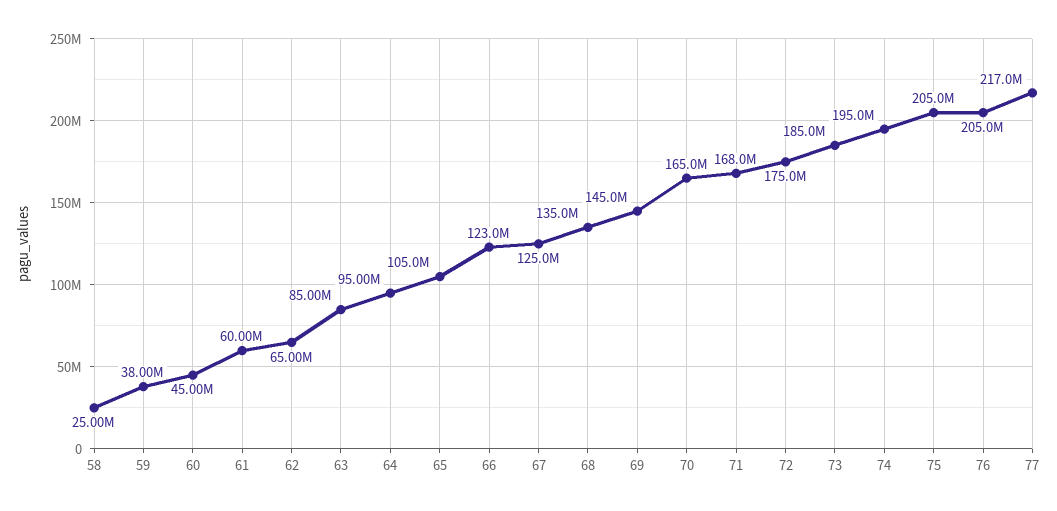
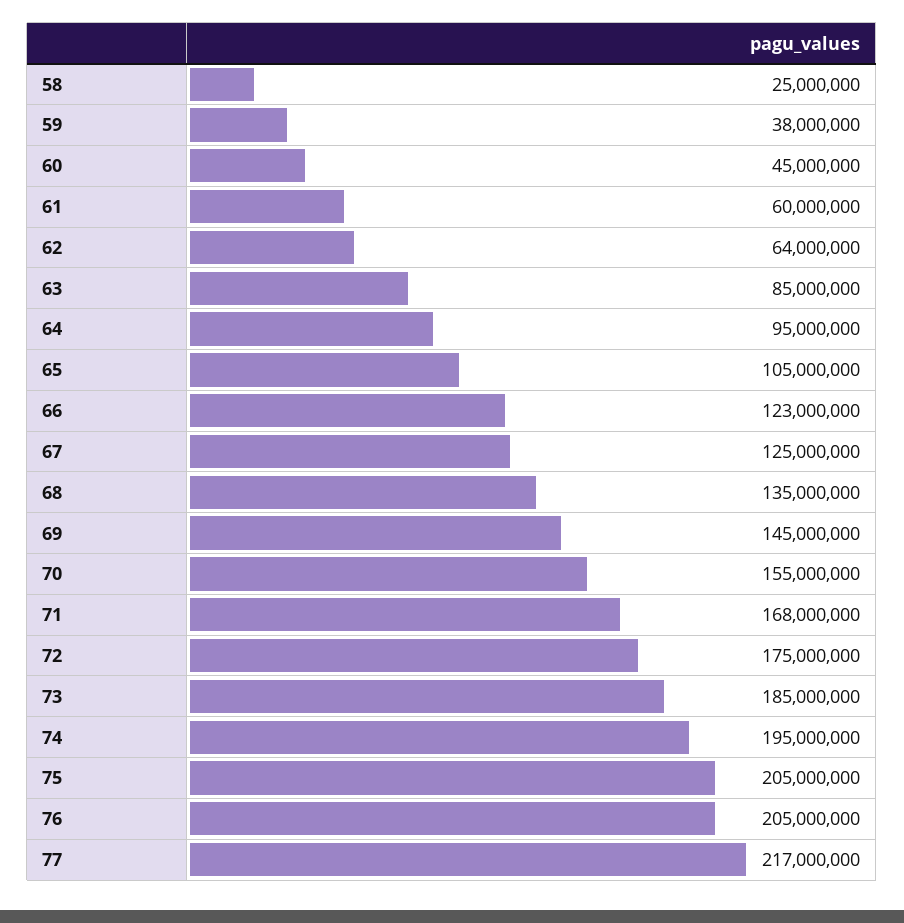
  {
    "58": 25000000,
    "59": 38000000,
    "60": 45000000,
    "61": 60000000,
-   "62": 65000000,
+   "62": 64000000,
    "63": 85000000,
    "64": 95000000,
    "65": 105000000,
    "66": 123000000,
    "67": 125000000,
    "68": 135000000,
    "69": 145000000,
-   "70": 165000000,
+   "70": 155000000,
    "71": 168000000,
    "72": 175000000,
    "73": 185000000,
    "74": 195000000,
    "75": 205000000,
    "76": 205000000,
    "77": 217000000
  }

